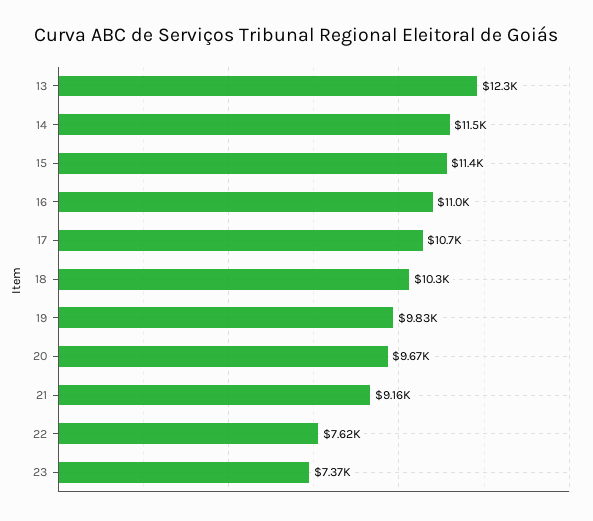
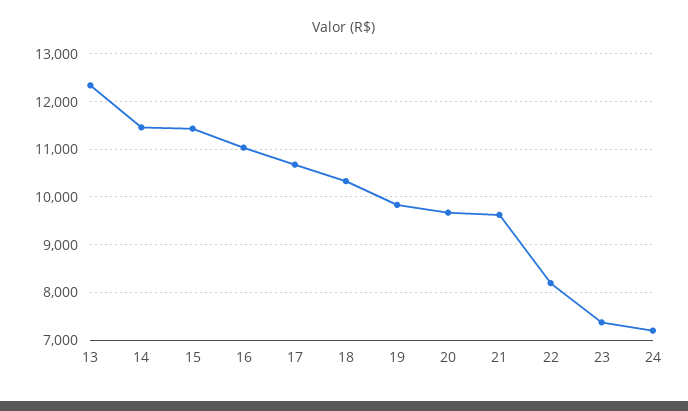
  {
    "13": 12300,
    "14": 11500,
    "15": 11400,
    "16": 11000,
    "17": 10700,
    "18": 10300,
    "19": 9830,
    "20": 9670,
-   "21": 9160,
+   "21": 9600,
-   "22": 7620,
+   "22": 8200,
-   "23": 7370
+   "23": 7370,
+   "24": 7200
  }

